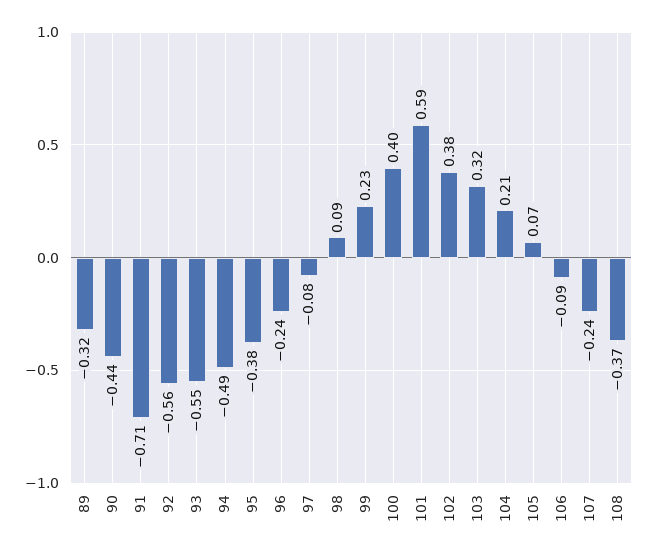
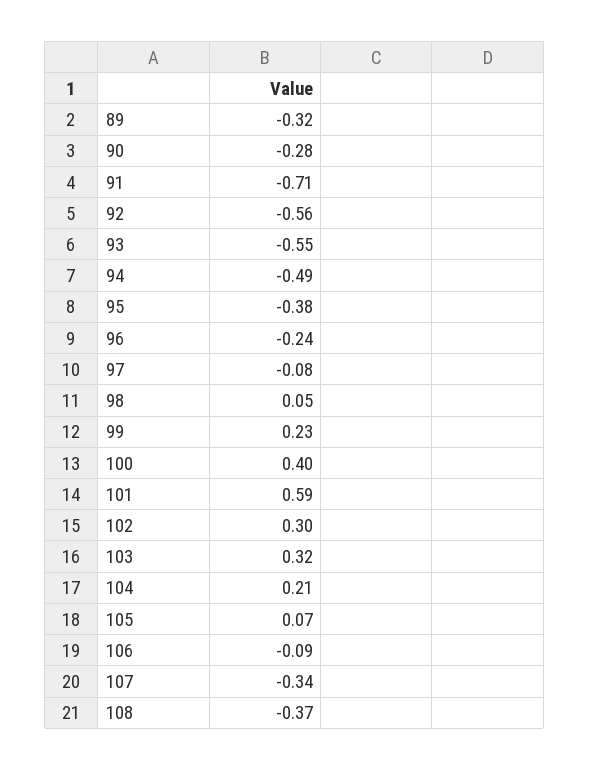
  {
    "89": -0.32,
-   "90": -0.44,
+   "90": -0.28,
    "91": -0.71,
    "92": -0.56,
    "93": -0.55,
    "94": -0.49,
    "95": -0.38,
    "96": -0.24,
    "97": -0.08,
-   "98": 0.09,
+   "98": 0.05,
    "99": 0.23,
    "100": 0.4,
    "101": 0.59,
-   "102": 0.38,
+   "102": 0.3,
    "103": 0.32,
    "104": 0.21,
    "105": 0.07,
    "106": -0.09,
-   "107": -0.24,
+   "107": -0.34,
    "108": -0.37
  }

